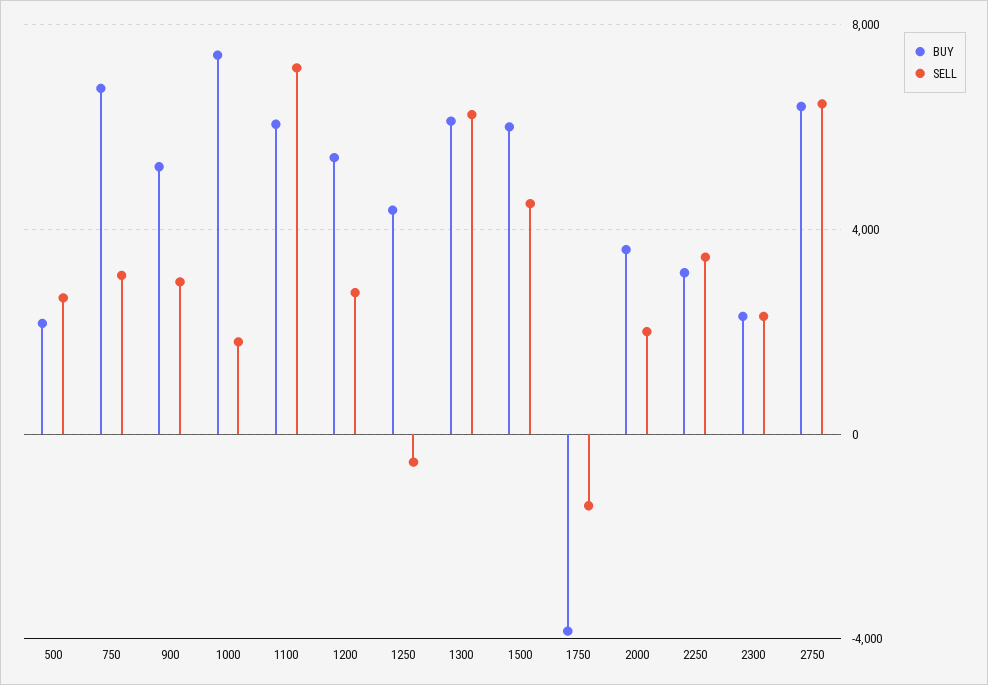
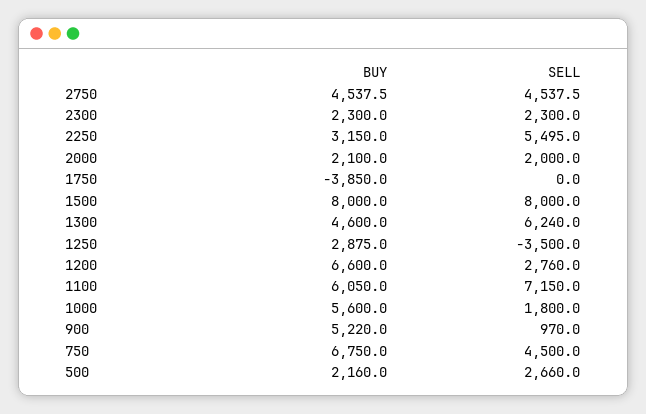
  {
    "BUY": {
      "500": 2160,
      "750": 6750,
      "900": 5220,
-     "1000": 7500,
+     "1000": 5600,
      "1100": 6050,
-     "1200": 5500,
+     "1200": 6600,
-     "1250": 4500,
+     "1250": 2875,
-     "1300": 6000,
+     "1300": 4600,
-     "1500": 6000,
+     "1500": 8000,
      "1750": -3850,
-     "2000": 3500,
+     "2000": 2100,
      "2250": 3150,
      "2300": 2300,
-     "2750": 6500
+     "2750": 4537.5
    },
    "SELL": {
      "500": 2660,
-     "750": 3000,
+     "750": 4500,
-     "900": 3000,
+     "900": 970,
      "1000": 1800,
      "1100": 7150,
      "1200": 2760,
-     "1250": -500,
+     "1250": -3500,
      "1300": 6240,
-     "1500": 4500,
+     "1500": 8000,
-     "1750": -1500,
+     "1750": 0,
      "2000": 2000,
-     "2250": 3500,
+     "2250": 5495,
      "2300": 2300,
-     "2750": 6500
+     "2750": 4537.5
    }
  }

